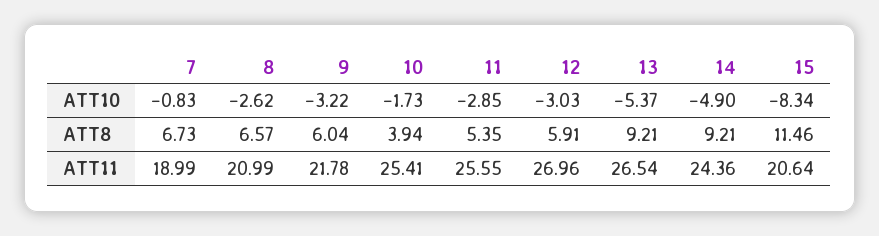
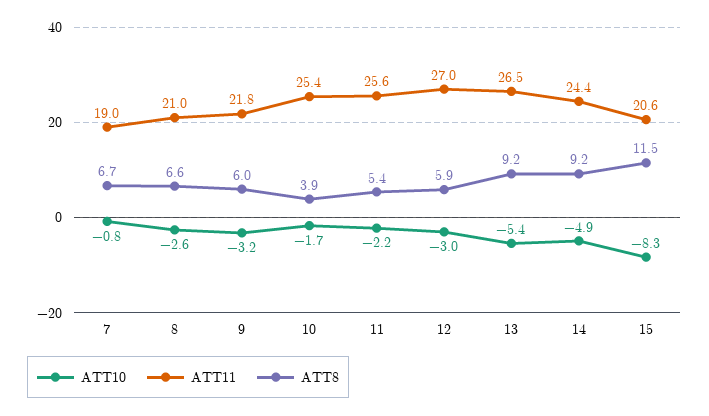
  {
    "ATT10": {
      "7": -0.83,
      "8": -2.62,
      "9": -3.22,
      "10": -1.73,
-     "11": -2.85,
+     "11": -2.2,
      "12": -3.03,
      "13": -5.37,
      "14": -4.9,
      "15": -8.34
    },
    "ATT8": {
      "7": 6.73,
      "8": 6.57,
      "9": 6.04,
      "10": 3.94,
      "11": 5.35,
      "12": 5.91,
      "13": 9.21,
      "14": 9.21,
      "15": 11.46
    },
    "ATT11": {
      "7": 18.99,
      "8": 20.99,
      "9": 21.78,
      "10": 25.41,
      "11": 25.55,
      "12": 26.96,
      "13": 26.54,
      "14": 24.36,
      "15": 20.64
    }
  }

